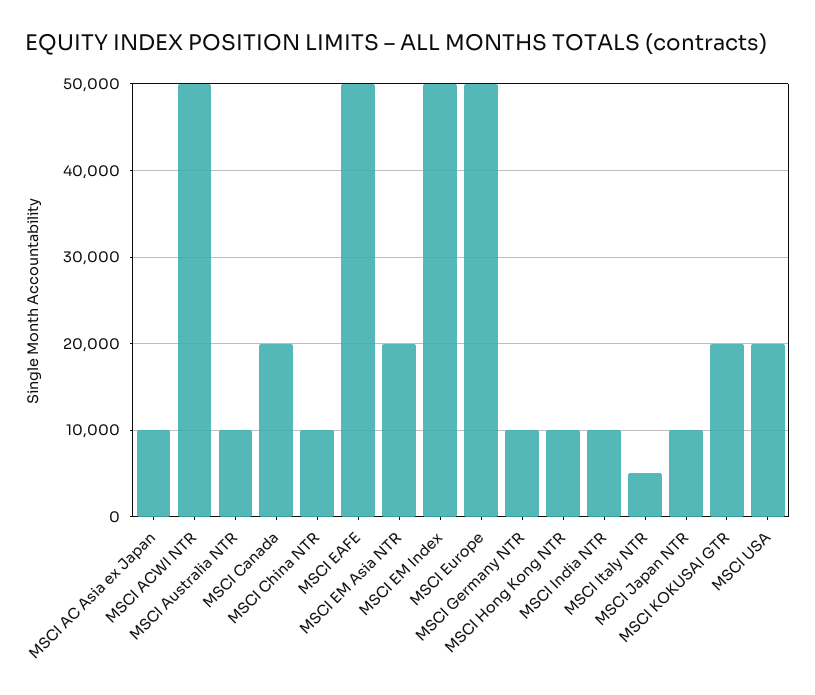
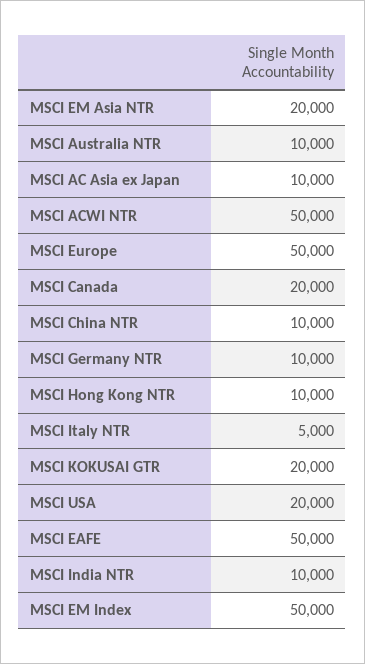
  {
    "MSCI AC Asia ex Japan": 10000,
    "MSCI ACWI NTR": 50000,
    "MSCI Australia NTR": 10000,
    "MSCI Canada": 20000,
    "MSCI China NTR": 10000,
    "MSCI EAFE": 50000,
    "MSCI EM Asia NTR": 20000,
    "MSCI EM Index": 50000,
    "MSCI Europe": 50000,
    "MSCI Germany NTR": 10000,
    "MSCI Hong Kong NTR": 10000,
    "MSCI India NTR": 10000,
    "MSCI Italy NTR": 5000,
-   "MSCI Japan NTR": 10000,
    "MSCI KOKUSAI GTR": 20000,
    "MSCI USA": 20000
  }

